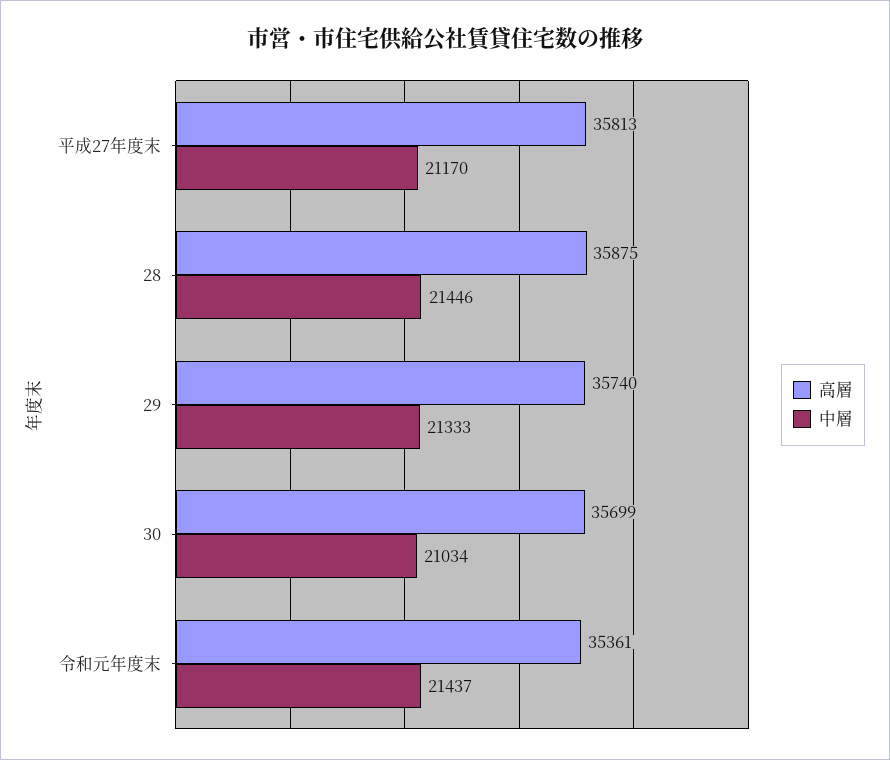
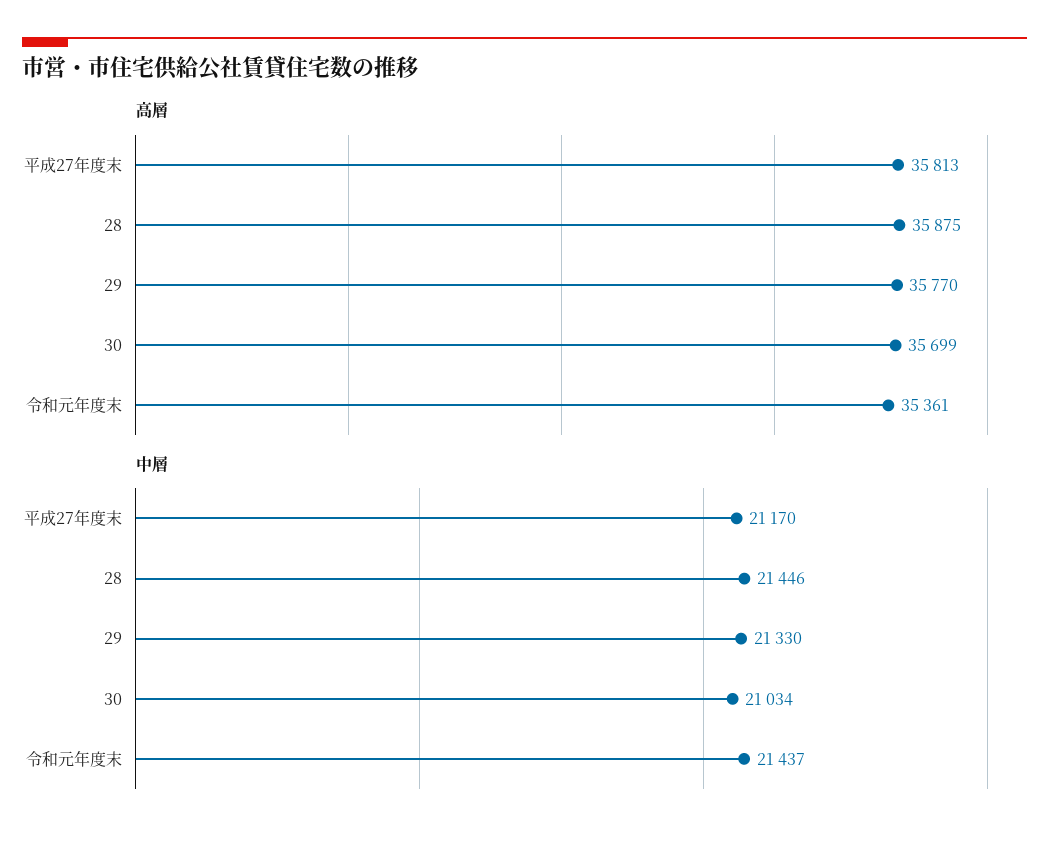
  {
    "高層": {
      "平成27年度末": 35813,
      "28": 35875,
-     "29": 35740,
+     "29": 35770,
      "30": 35699,
      "令和元年度末": 35361
    },
    "中層": {
      "平成27年度末": 21170,
      "28": 21446,
-     "29": 21333,
+     "29": 21330,
      "30": 21034,
      "令和元年度末": 21437
    }
  }

